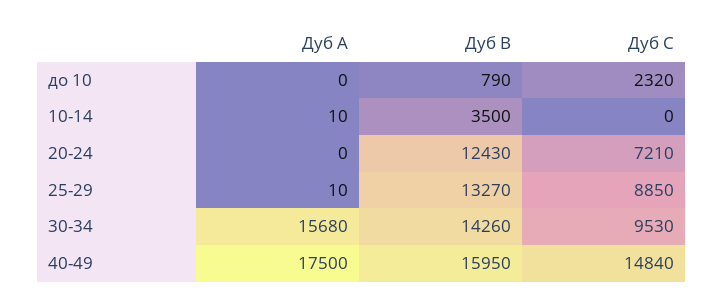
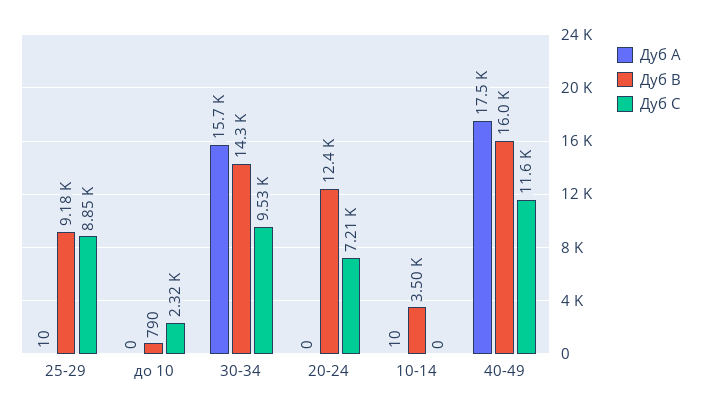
  {
    "Дуб А": {
      "до 10": 0,
      "10-14": 10,
      "20-24": 0,
      "25-29": 10,
      "30-34": 15680,
      "40-49": 17500
    },
    "Дуб В": {
      "до 10": 790,
      "10-14": 3500,
      "20-24": 12430,
-     "25-29": 13270,
+     "25-29": 9180,
      "30-34": 14260,
      "40-49": 15950
    },
    "Дуб С": {
      "до 10": 2320,
      "10-14": 0,
      "20-24": 7210,
      "25-29": 8850,
      "30-34": 9530,
-     "40-49": 14840
+     "40-49": 11600
    }
  }

